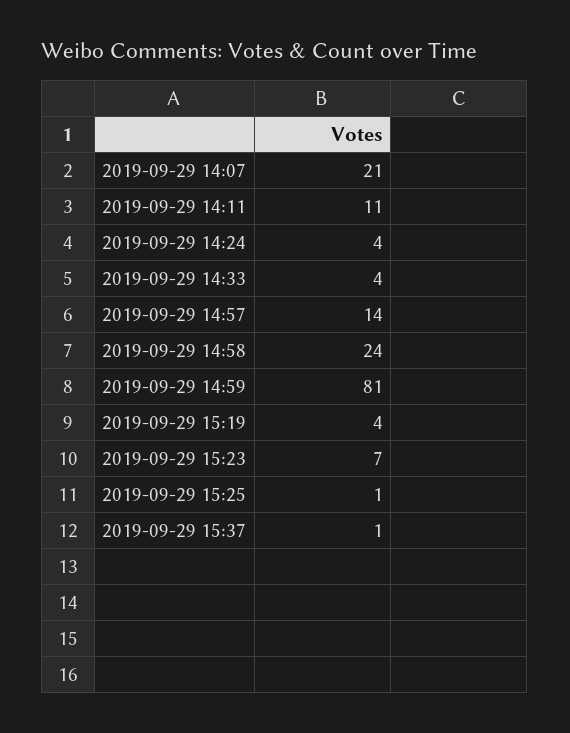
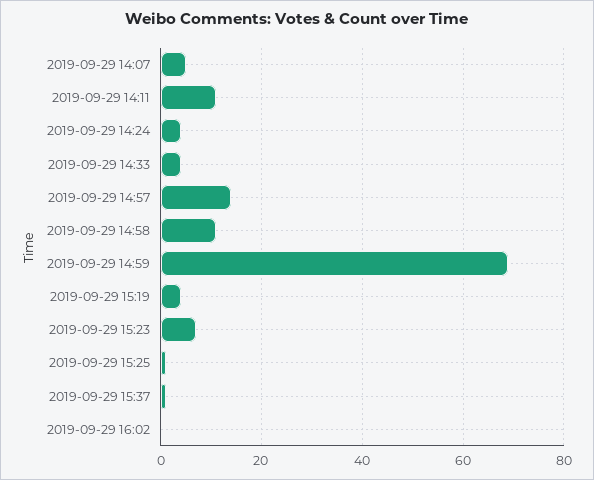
  {
-   "2019-09-29 14:07": 21,
+   "2019-09-29 14:07": 5,
    "2019-09-29 14:11": 11,
    "2019-09-29 14:24": 4,
    "2019-09-29 14:33": 4,
    "2019-09-29 14:57": 14,
-   "2019-09-29 14:58": 24,
+   "2019-09-29 14:58": 10,
-   "2019-09-29 14:59": 81,
+   "2019-09-29 14:59": 70,
    "2019-09-29 15:19": 4,
    "2019-09-29 15:23": 7,
    "2019-09-29 15:25": 1,
-   "2019-09-29 15:37": 1
+   "2019-09-29 15:37": 1,
+   "2019-09-29 16:02": 0
  }

